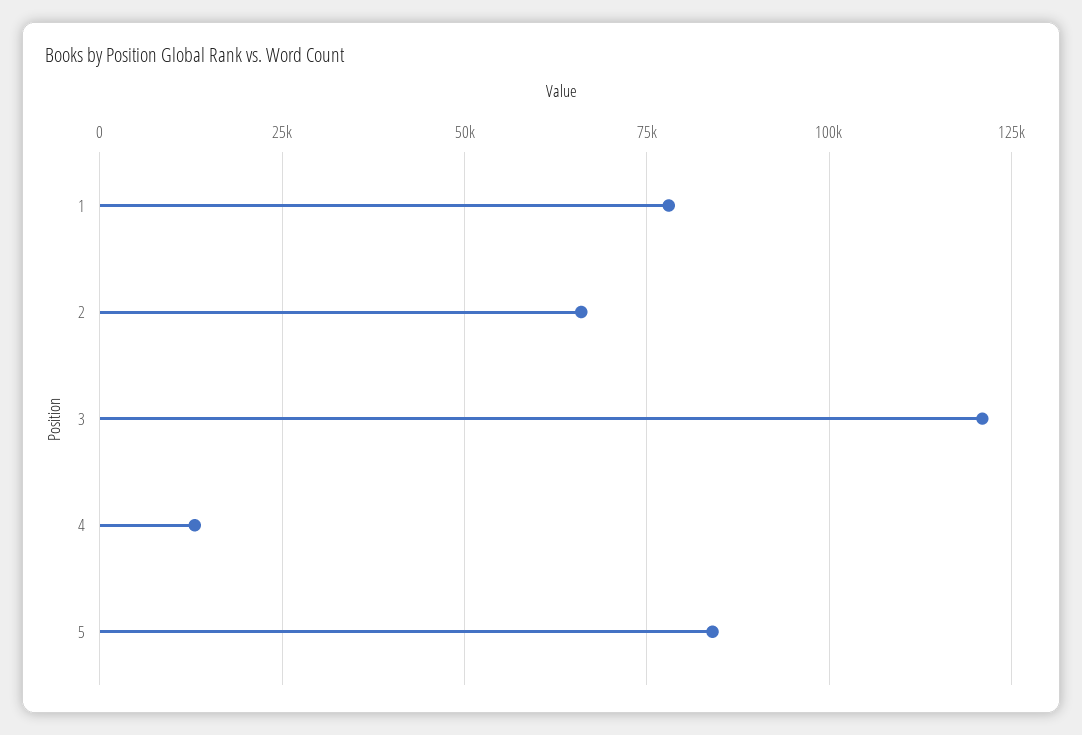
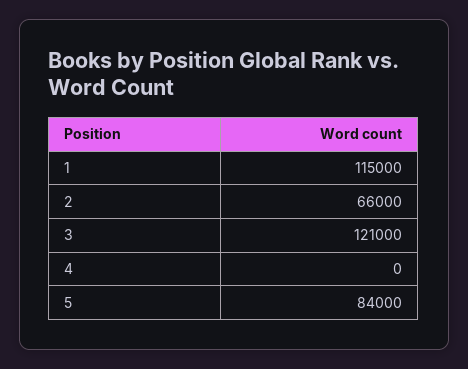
  {
-   "1": 77500,
+   "1": 115000,
    "2": 66000,
    "3": 121000,
-   "4": 12500,
+   "4": 0,
    "5": 84000
  }

